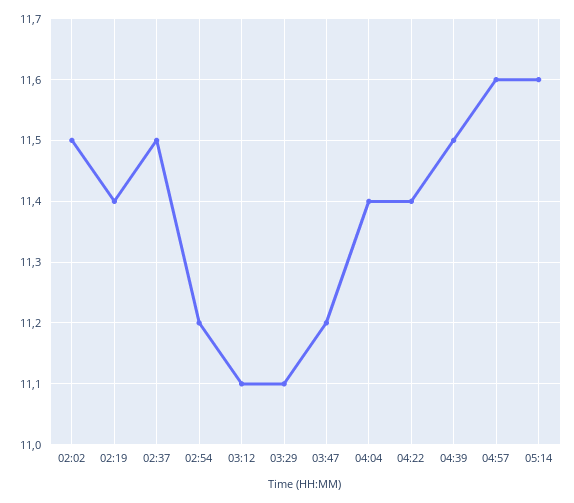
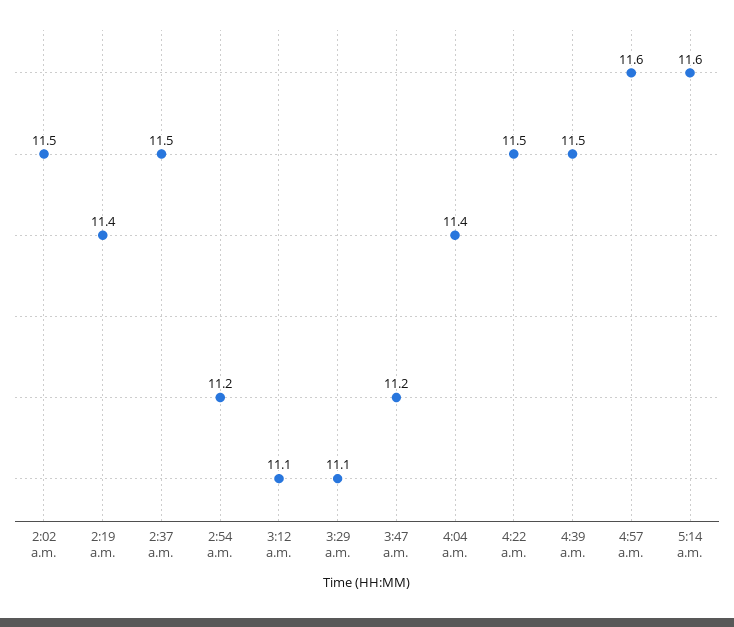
  {
    "02:02": 11.5,
    "02:19": 11.4,
    "02:37": 11.5,
    "02:54": 11.2,
    "03:12": 11.1,
    "03:29": 11.1,
    "03:47": 11.2,
    "04:04": 11.4,
-   "04:22": 11.4,
+   "04:22": 11.5,
    "04:39": 11.5,
    "04:57": 11.6,
    "05:14": 11.6
  }

